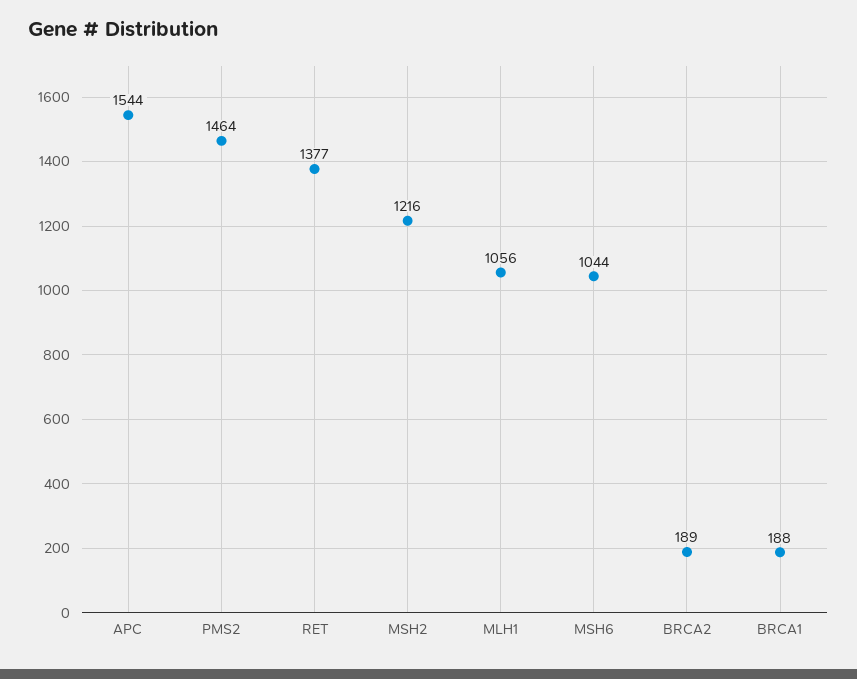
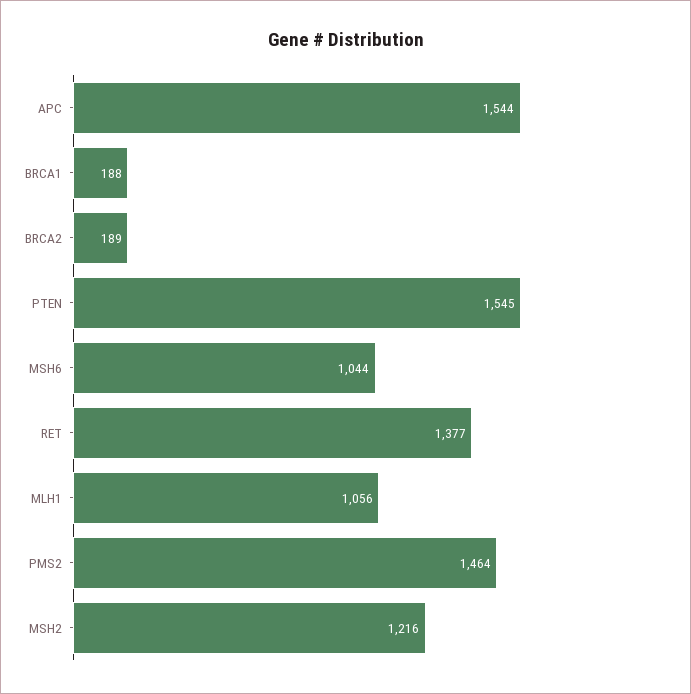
  {
    "APC": 1544,
    "PMS2": 1464,
    "RET": 1377,
    "MSH2": 1216,
    "MLH1": 1056,
    "MSH6": 1044,
    "BRCA2": 189,
-   "BRCA1": 188
+   "BRCA1": 188,
+   "PTEN": 1545
  }

